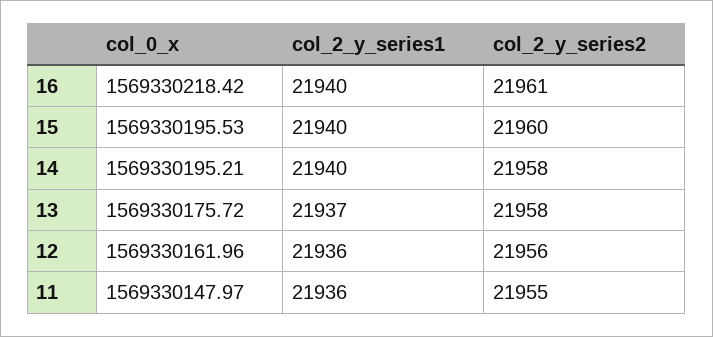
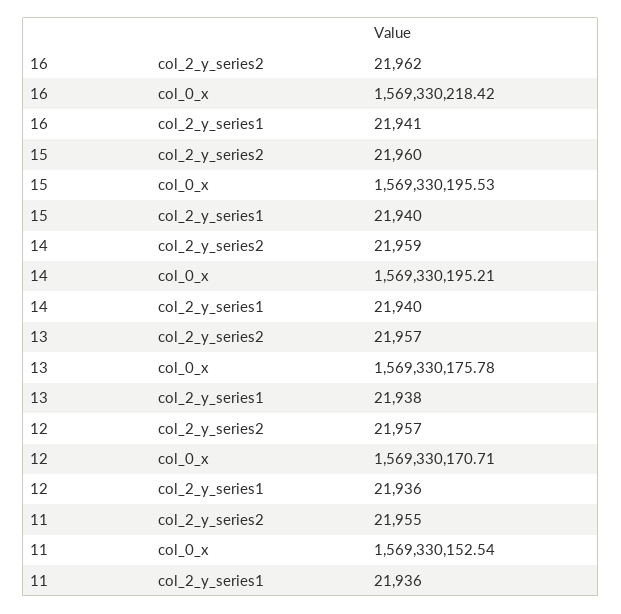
  {
    "col_0_x": {
      "16": 1569330218.42,
      "15": 1569330195.53,
      "14": 1569330195.21,
-     "13": 1569330175.72,
+     "13": 1569330175.78,
-     "12": 1569330161.96,
+     "12": 1569330170.71,
-     "11": 1569330147.97
+     "11": 1569330152.54
    },
    "col_2_y_series1": {
-     "16": 21940,
+     "16": 21941,
      "15": 21940,
      "14": 21940,
-     "13": 21937,
+     "13": 21938,
      "12": 21936,
      "11": 21936
    },
    "col_2_y_series2": {
-     "16": 21961,
+     "16": 21962,
      "15": 21960,
-     "14": 21958,
+     "14": 21959,
-     "13": 21958,
+     "13": 21957,
-     "12": 21956,
+     "12": 21957,
      "11": 21955
    }
  }

